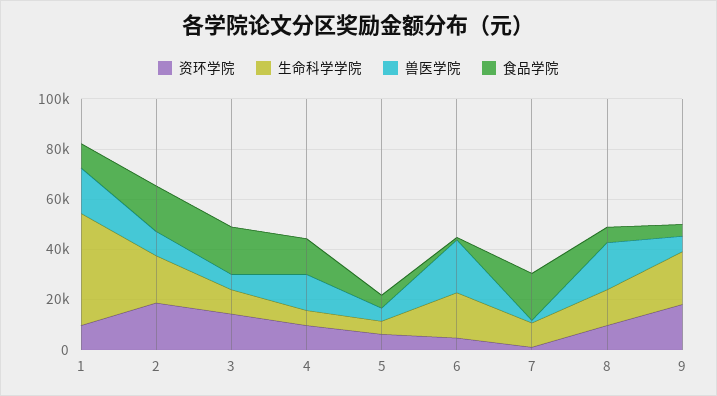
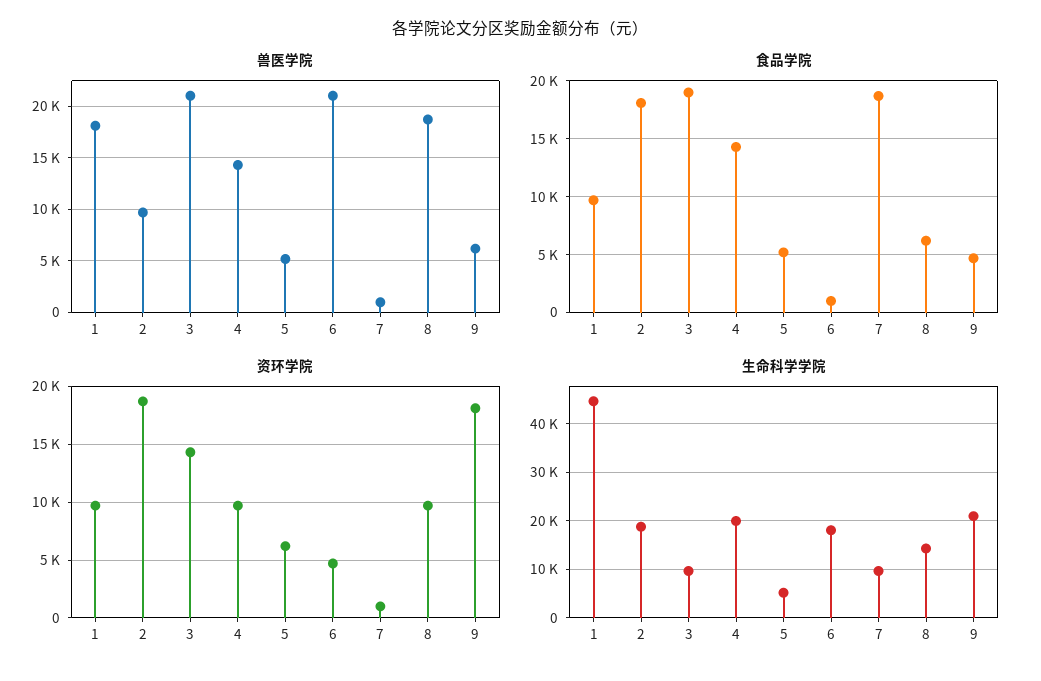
  {
    "资环学院": {
      "1": 10000,
      "2": 19000,
      "3": 14000,
      "4": 10000,
      "5": 6000,
      "6": 5000,
      "7": 1000,
      "8": 10000,
      "9": 18000
    },
    "生命科学学院": {
      "1": 44000,
      "2": 18000,
      "3": 10000,
-     "4": 5000,
+     "4": 20000,
      "5": 6000,
      "6": 18000,
      "7": 10000,
      "8": 14000,
      "9": 22000
    },
    "兽医学院": {
      "1": 18000,
      "2": 10000,
-     "3": 5000,
+     "3": 21000,
      "4": 14000,
      "5": 5000,
      "6": 21000,
      "7": 1000,
      "8": 19000,
      "9": 6000
    },
    "食品学院": {
      "1": 10000,
      "2": 18000,
      "3": 19000,
      "4": 14000,
      "5": 5000,
      "6": 1000,
      "7": 19000,
      "8": 6000,
      "9": 5000
    }
  }

